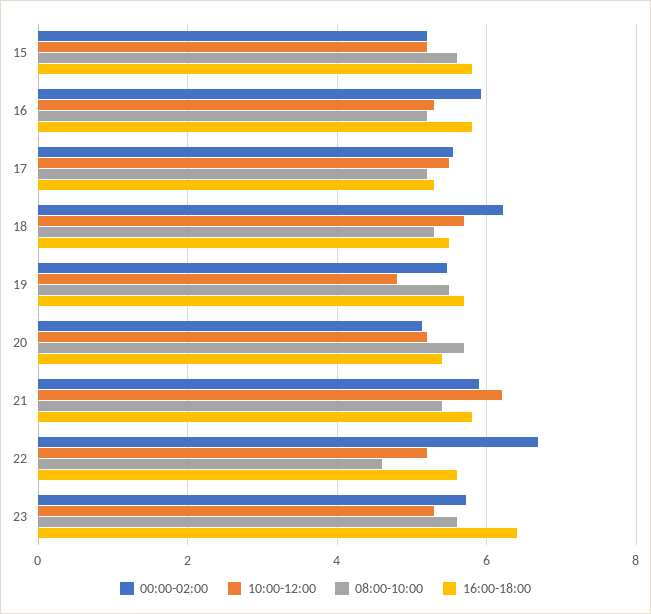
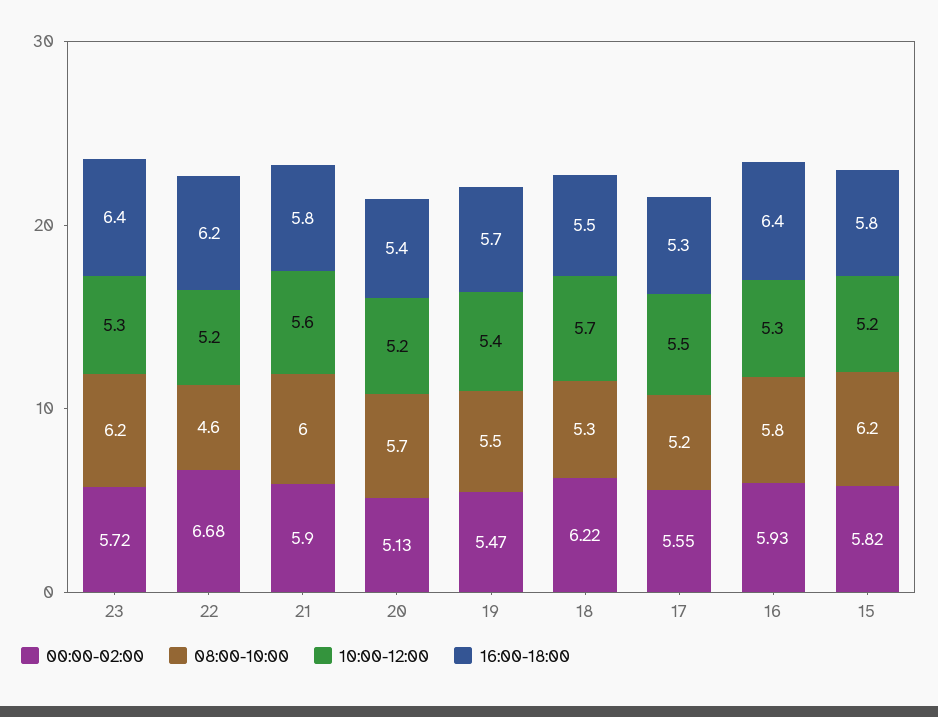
  {
    "00:00-02:00": {
-     "15": 5.2,
+     "15": 5.82,
      "16": 5.93,
      "17": 5.55,
      "18": 6.22,
      "19": 5.47,
      "20": 5.13,
      "21": 5.9,
      "22": 6.68,
      "23": 5.72
    },
    "10:00-12:00": {
      "15": 5.2,
      "16": 5.3,
      "17": 5.5,
      "18": 5.7,
-     "19": 4.8,
+     "19": 5.4,
      "20": 5.2,
-     "21": 6.2,
+     "21": 5.6,
      "22": 5.2,
      "23": 5.3
    },
    "08:00-10:00": {
-     "15": 5.6,
+     "15": 6.2,
-     "16": 5.2,
+     "16": 5.8,
      "17": 5.2,
      "18": 5.3,
      "19": 5.5,
      "20": 5.7,
-     "21": 5.4,
+     "21": 6,
      "22": 4.6,
-     "23": 5.6
+     "23": 6.2
    },
    "16:00-18:00": {
      "15": 5.8,
-     "16": 5.8,
+     "16": 6.4,
      "17": 5.3,
      "18": 5.5,
      "19": 5.7,
      "20": 5.4,
      "21": 5.8,
-     "22": 5.6,
+     "22": 6.2,
      "23": 6.4
    }
  }

